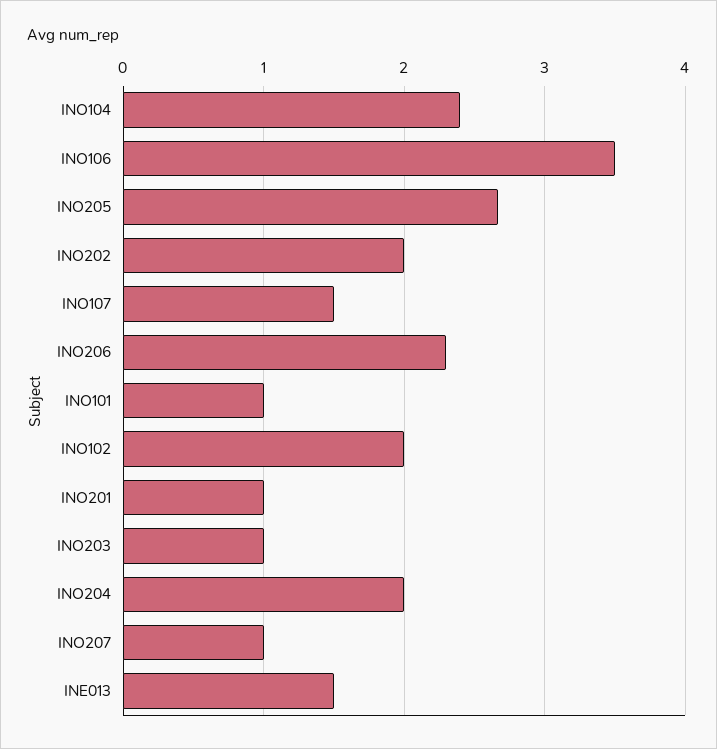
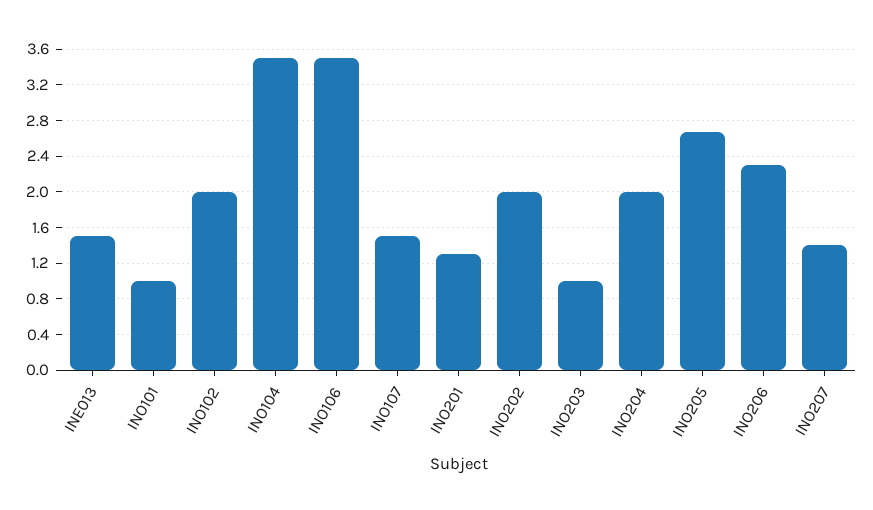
  {
-   "INO104": 2.4,
+   "INO104": 3.5,
    "INO106": 3.5,
    "INO205": 2.7,
    "INO202": 2,
    "INO107": 1.5,
    "INO206": 2.3,
    "INO101": 1,
    "INO102": 2,
-   "INO201": 1,
+   "INO201": 1.3,
    "INO203": 1,
    "INO204": 2,
-   "INO207": 1,
+   "INO207": 1.4,
    "INE013": 1.5
  }

